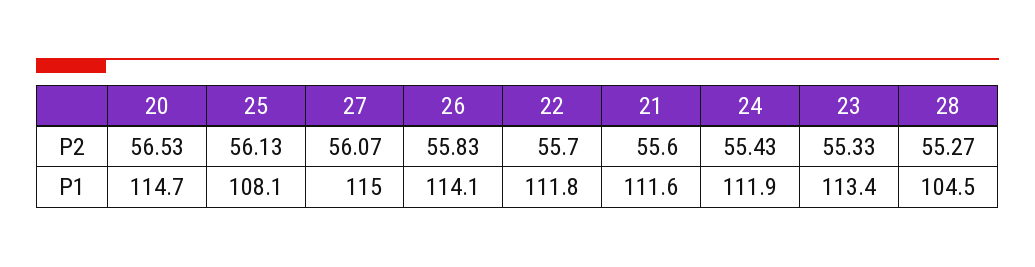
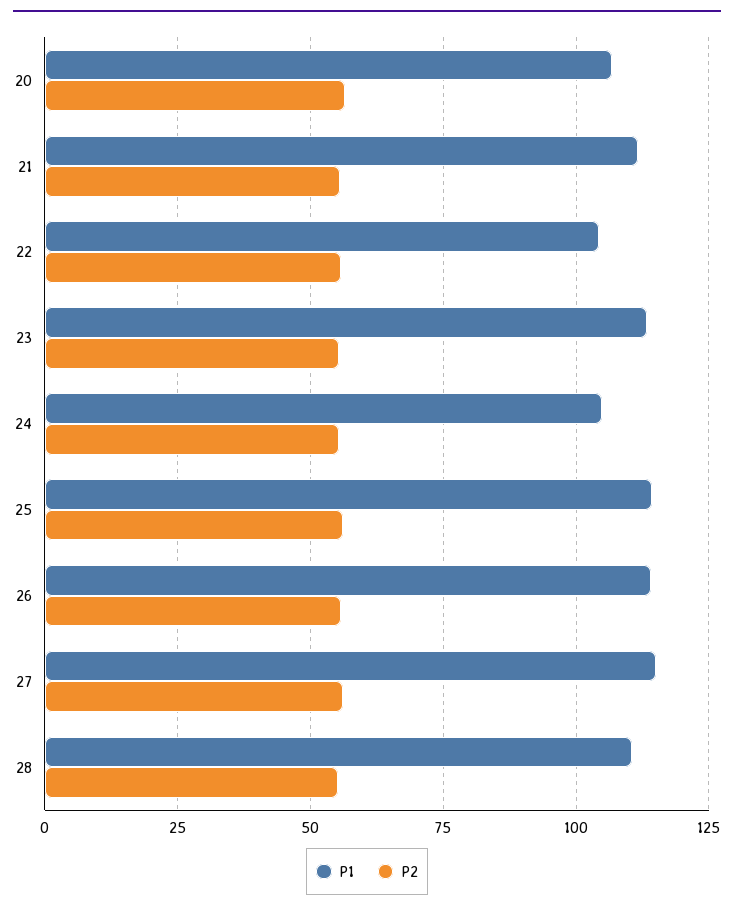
  {
    "P2": {
      "20": 56.53,
      "25": 56.13,
      "27": 56.07,
      "26": 55.83,
      "22": 55.7,
      "21": 55.6,
      "24": 55.43,
      "23": 55.33,
      "28": 55.27
    },
    "P1": {
-     "20": 114.7,
+     "20": 107.5,
-     "25": 108.1,
+     "25": 115,
      "27": 115,
      "26": 114.1,
-     "22": 111.8,
+     "22": 105,
      "21": 111.6,
-     "24": 111.9,
+     "24": 105,
      "23": 113.4,
-     "28": 104.5
+     "28": 110
    }
  }

